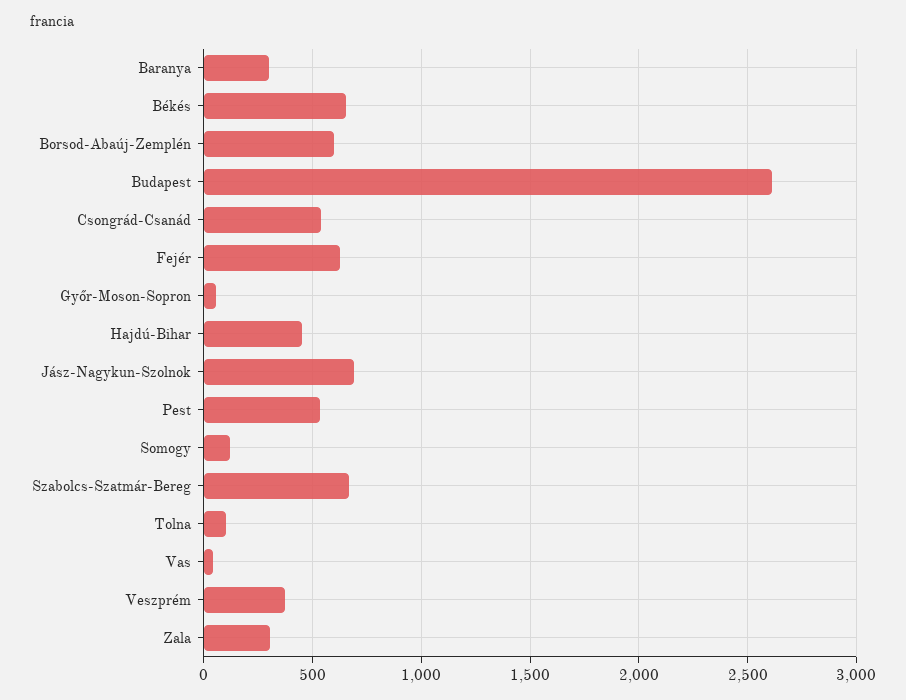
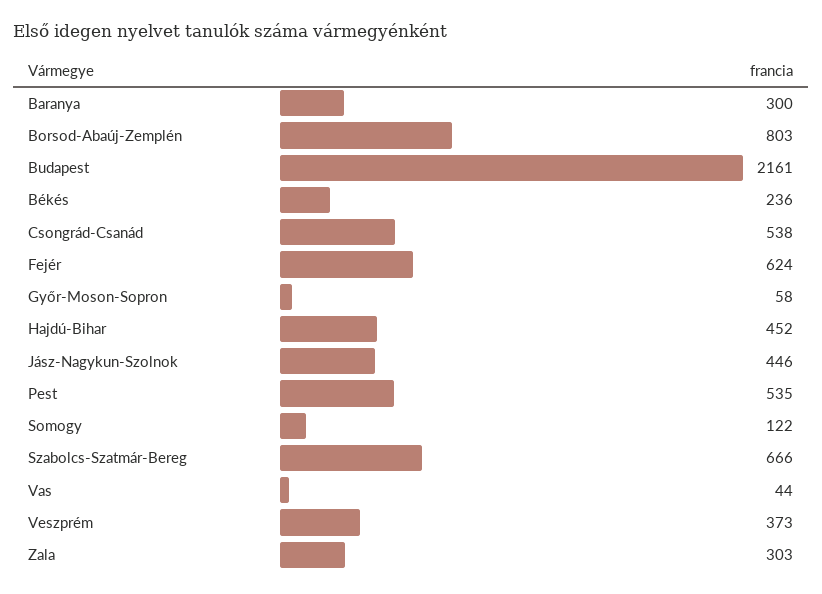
  {
    "Baranya": 300,
-   "Békés": 650,
+   "Békés": 236,
-   "Borsod-Abaúj-Zemplén": 600,
+   "Borsod-Abaúj-Zemplén": 803,
-   "Budapest": 2600,
+   "Budapest": 2161,
    "Csongrád-Csanád": 538,
    "Fejér": 624,
    "Győr-Moson-Sopron": 58,
    "Hajdú-Bihar": 452,
-   "Jász-Nagykun-Szolnok": 700,
+   "Jász-Nagykun-Szolnok": 446,
    "Pest": 535,
    "Somogy": 122,
    "Szabolcs-Szatmár-Bereg": 666,
-   "Tolna": 100,
    "Vas": 44,
    "Veszprém": 373,
    "Zala": 303
  }

